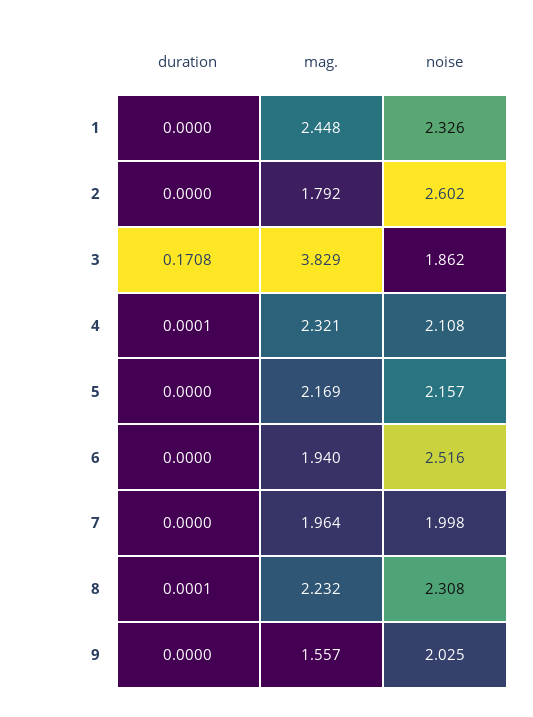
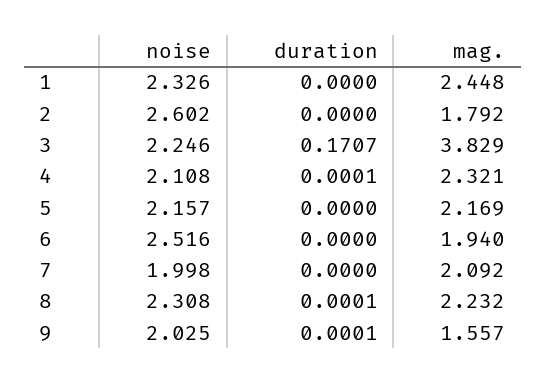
  {
    "duration": {
      "1": 0,
      "2": 0,
-     "3": 0.1708,
+     "3": 0.1707,
      "4": 0.0001,
      "5": 0,
      "6": 0,
      "7": 0,
      "8": 0.0001,
-     "9": 0
+     "9": 0.0001
    },
    "mag.": {
      "1": 2.448,
      "2": 1.792,
      "3": 3.829,
      "4": 2.321,
      "5": 2.169,
      "6": 1.94,
-     "7": 1.964,
+     "7": 2.092,
      "8": 2.232,
      "9": 1.557
    },
    "noise": {
      "1": 2.326,
      "2": 2.602,
-     "3": 1.862,
+     "3": 2.246,
      "4": 2.108,
      "5": 2.157,
      "6": 2.516,
      "7": 1.998,
      "8": 2.308,
      "9": 2.025
    }
  }

